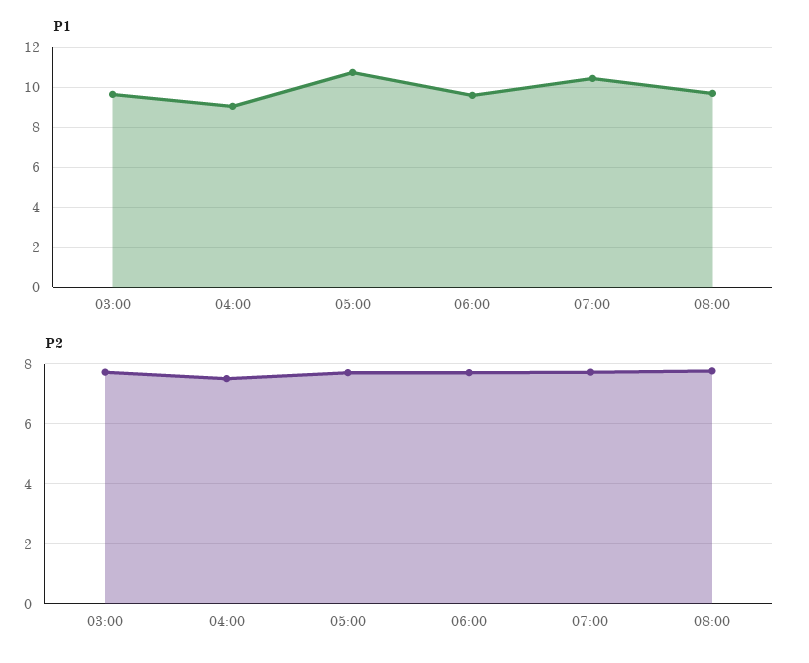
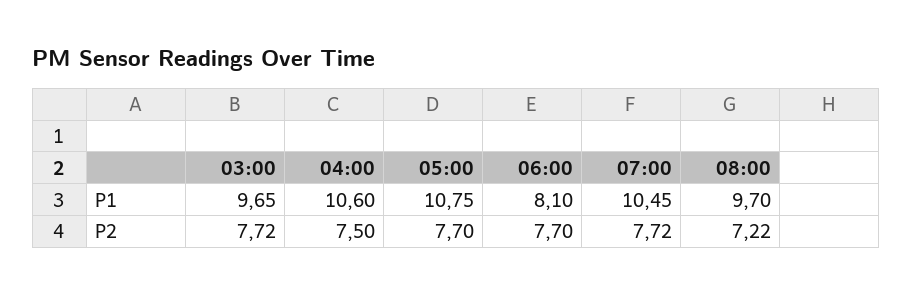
  {
    "P1": {
      "03:00": 9.65,
-     "04:00": 9,
+     "04:00": 10.6,
      "05:00": 10.75,
-     "06:00": 9.5,
+     "06:00": 8.1,
      "07:00": 10.45,
      "08:00": 9.7
    },
    "P2": {
      "03:00": 7.72,
      "04:00": 7.5,
      "05:00": 7.7,
      "06:00": 7.7,
      "07:00": 7.72,
-     "08:00": 7.8
+     "08:00": 7.22
    }
  }

